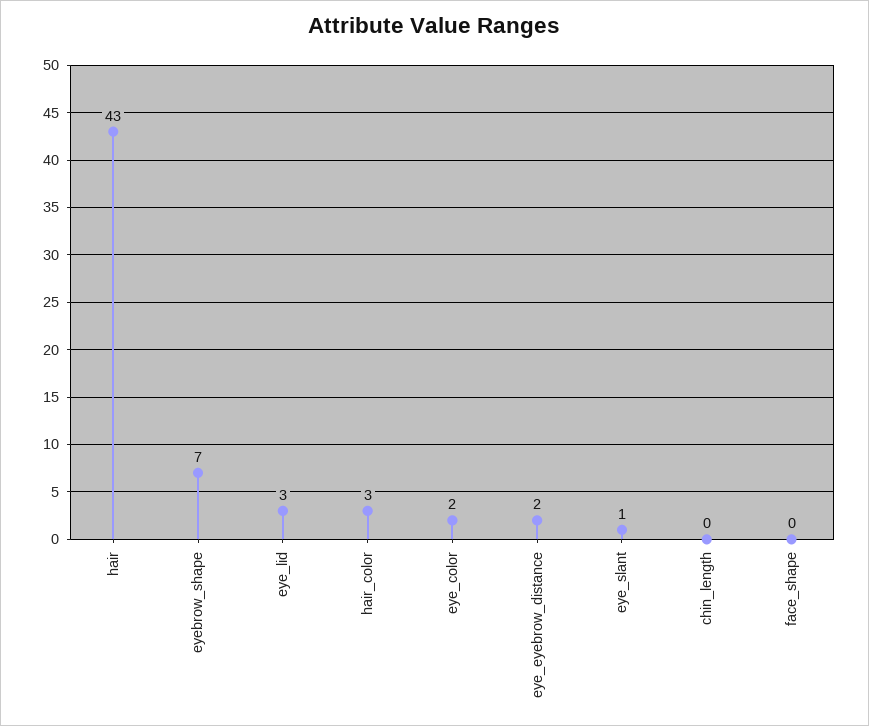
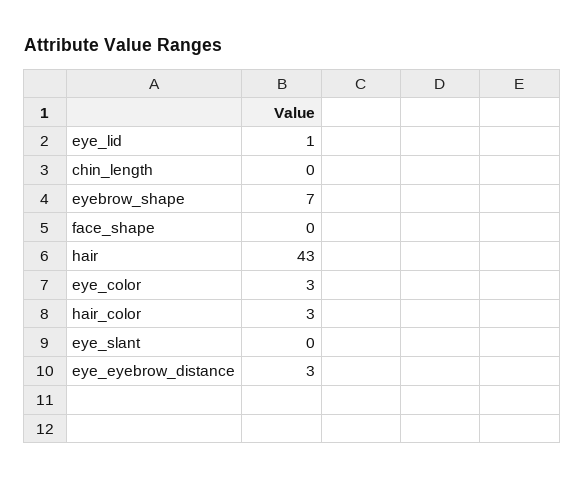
  {
    "hair": 43,
    "eyebrow_shape": 7,
-   "eye_lid": 3,
+   "eye_lid": 1,
    "hair_color": 3,
-   "eye_color": 2,
+   "eye_color": 3,
-   "eye_eyebrow_distance": 2,
+   "eye_eyebrow_distance": 3,
-   "eye_slant": 1,
+   "eye_slant": 0,
    "chin_length": 0,
    "face_shape": 0
  }

